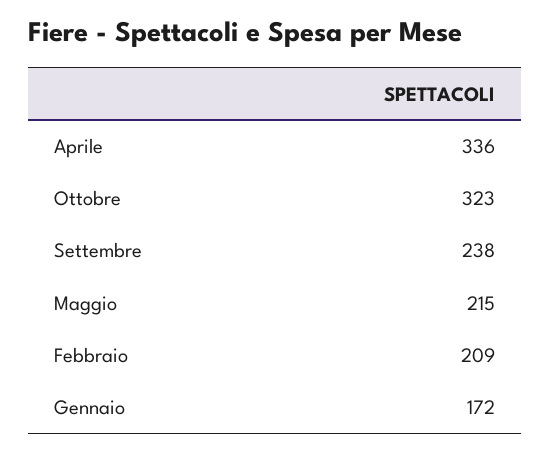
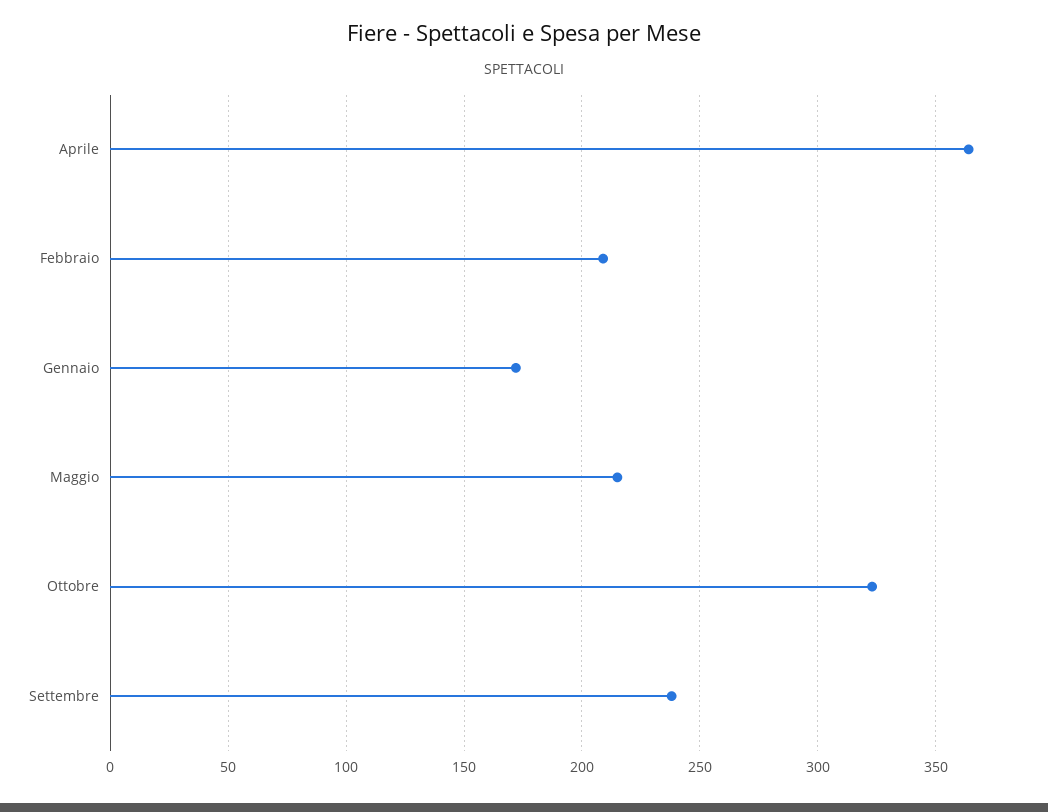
  {
-   "Aprile": 336,
+   "Aprile": 365,
    "Ottobre": 323,
    "Settembre": 238,
    "Maggio": 215,
    "Febbraio": 209,
    "Gennaio": 172
  }

